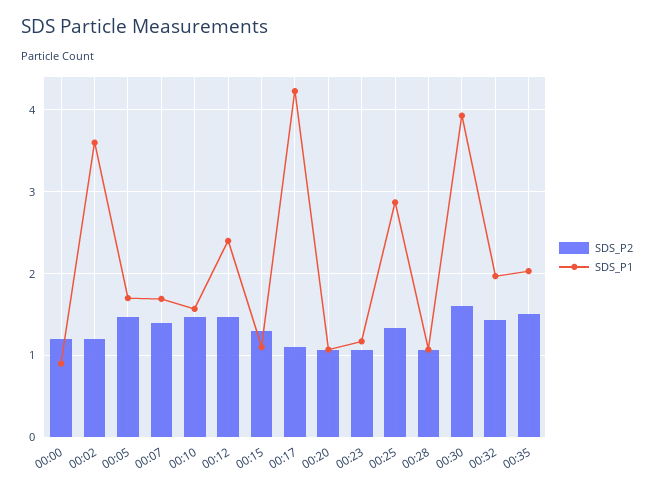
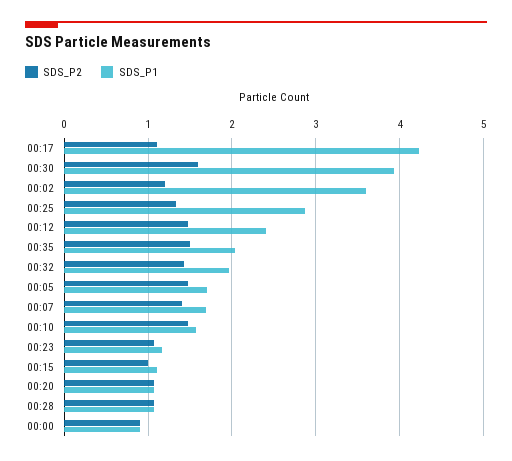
  {
    "SDS_P2": {
-     "00:00": 1.2,
+     "00:00": 0.9,
      "00:02": 1.2,
      "00:05": 1.5,
      "00:07": 1.4,
      "00:10": 1.5,
      "00:12": 1.5,
-     "00:15": 1.3,
+     "00:15": 1,
      "00:17": 1.1,
      "00:20": 1.1,
      "00:23": 1.1,
      "00:25": 1.3,
      "00:28": 1.1,
      "00:30": 1.6,
      "00:32": 1.4,
      "00:35": 1.5
    },
    "SDS_P1": {
      "00:00": 0.9,
      "00:02": 3.6,
      "00:05": 1.7,
      "00:07": 1.7,
      "00:10": 1.6,
      "00:12": 2.4,
      "00:15": 1.1,
      "00:17": 4.2,
      "00:20": 1.1,
      "00:23": 1.2,
      "00:25": 2.9,
      "00:28": 1.1,
      "00:30": 3.9,
      "00:32": 2,
      "00:35": 2
    }
  }

